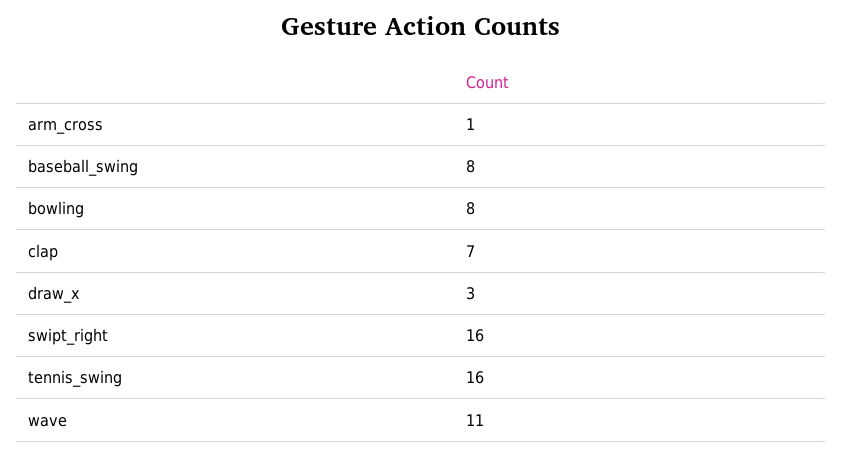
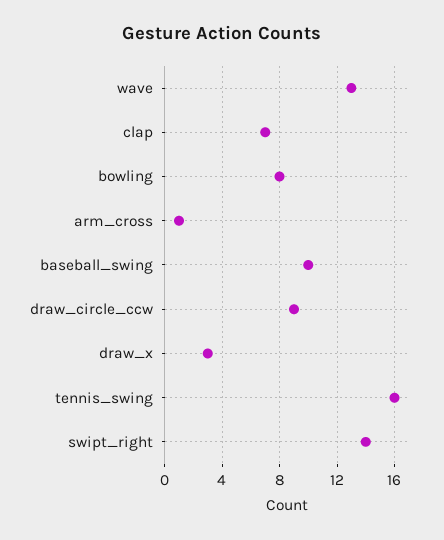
  {
    "arm_cross": 1,
-   "baseball_swing": 8,
+   "baseball_swing": 10,
    "bowling": 8,
    "clap": 7,
    "draw_x": 3,
-   "swipt_right": 16,
+   "swipt_right": 14,
    "tennis_swing": 16,
-   "wave": 11
+   "wave": 13,
+   "draw_circle_ccw": 9
  }

